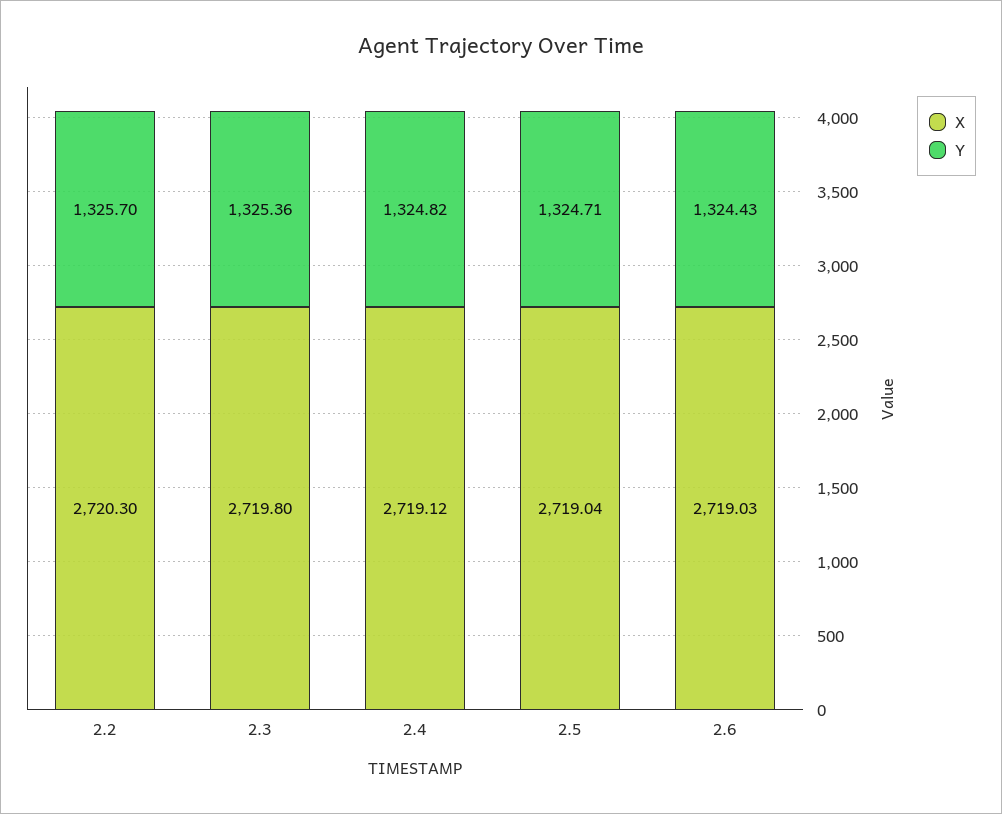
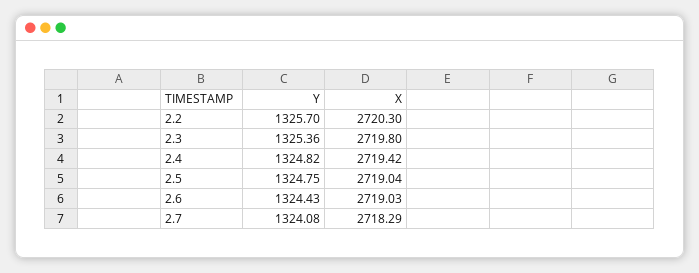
  {
    "X": {
      "2.2": 2720.3,
      "2.3": 2719.8,
-     "2.4": 2719.12,
+     "2.4": 2719.42,
      "2.5": 2719.04,
-     "2.6": 2719.03
+     "2.6": 2719.03,
+     "2.7": 2718.29
    },
    "Y": {
      "2.2": 1325.7,
      "2.3": 1325.36,
      "2.4": 1324.82,
-     "2.5": 1324.71,
+     "2.5": 1324.75,
-     "2.6": 1324.43
+     "2.6": 1324.43,
+     "2.7": 1324.08
    }
  }

